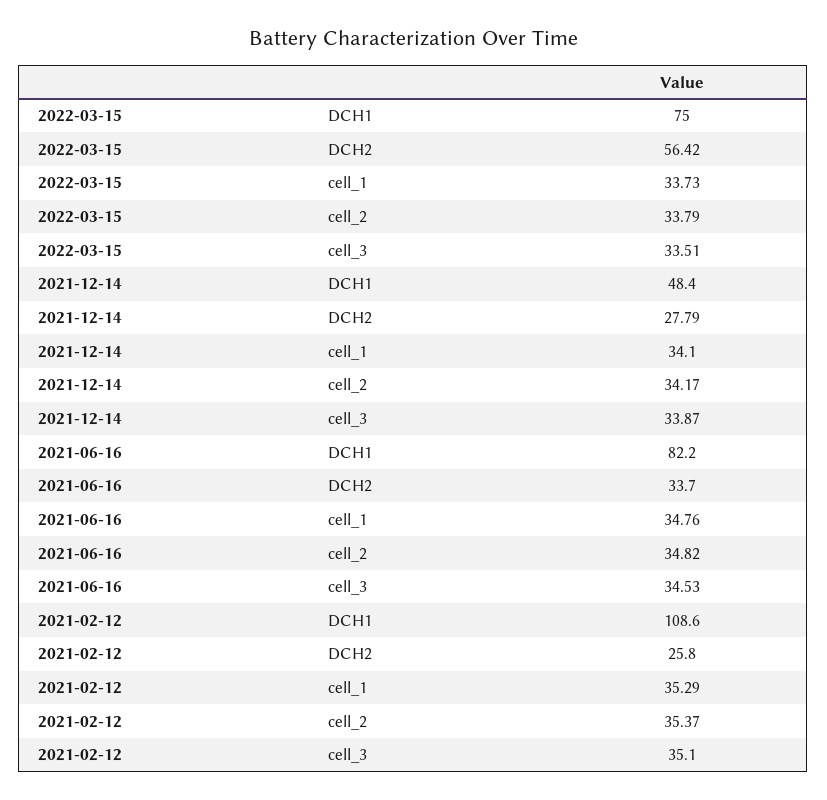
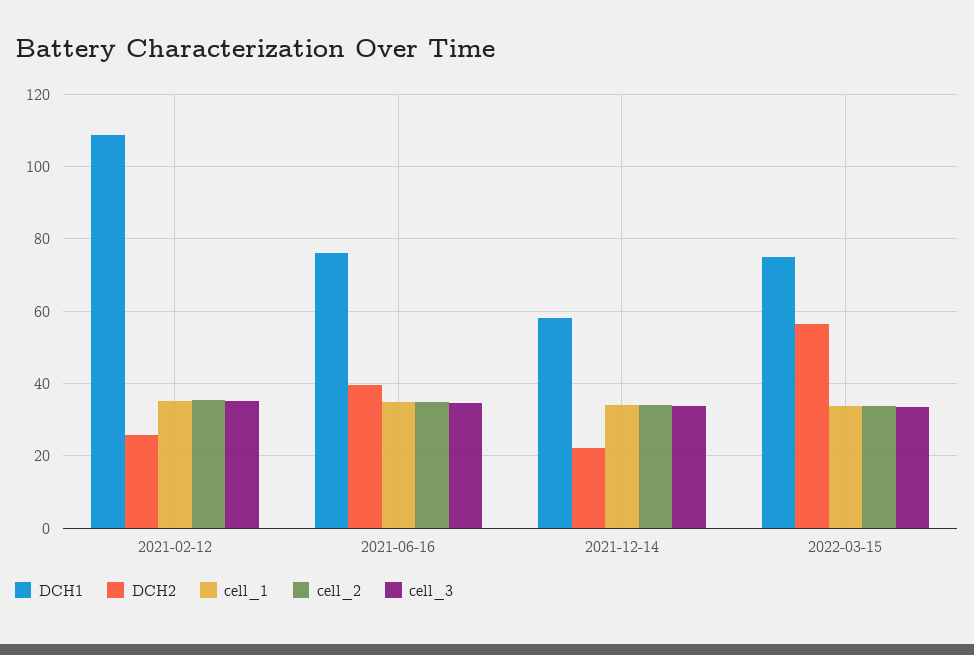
  {
    "DCH1": {
      "2022-03-15": 75,
-     "2021-12-14": 48.4,
+     "2021-12-14": 58,
-     "2021-06-16": 82.2,
+     "2021-06-16": 76,
      "2021-02-12": 108.6
    },
    "DCH2": {
      "2022-03-15": 56.42,
-     "2021-12-14": 27.79,
+     "2021-12-14": 22,
-     "2021-06-16": 33.7,
+     "2021-06-16": 40,
      "2021-02-12": 25.8
    },
    "cell_1": {
      "2022-03-15": 33.73,
      "2021-12-14": 34.1,
      "2021-06-16": 34.76,
      "2021-02-12": 35.29
    },
    "cell_2": {
      "2022-03-15": 33.79,
      "2021-12-14": 34.17,
      "2021-06-16": 34.82,
      "2021-02-12": 35.37
    },
    "cell_3": {
      "2022-03-15": 33.51,
      "2021-12-14": 33.87,
      "2021-06-16": 34.53,
      "2021-02-12": 35.1
    }
  }

